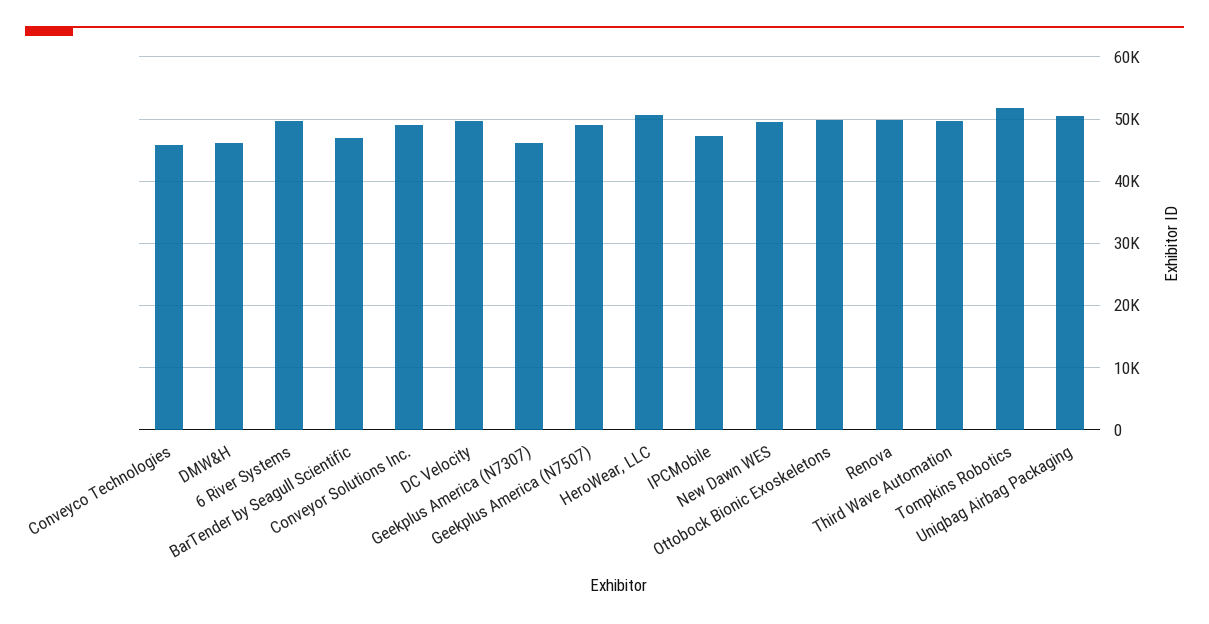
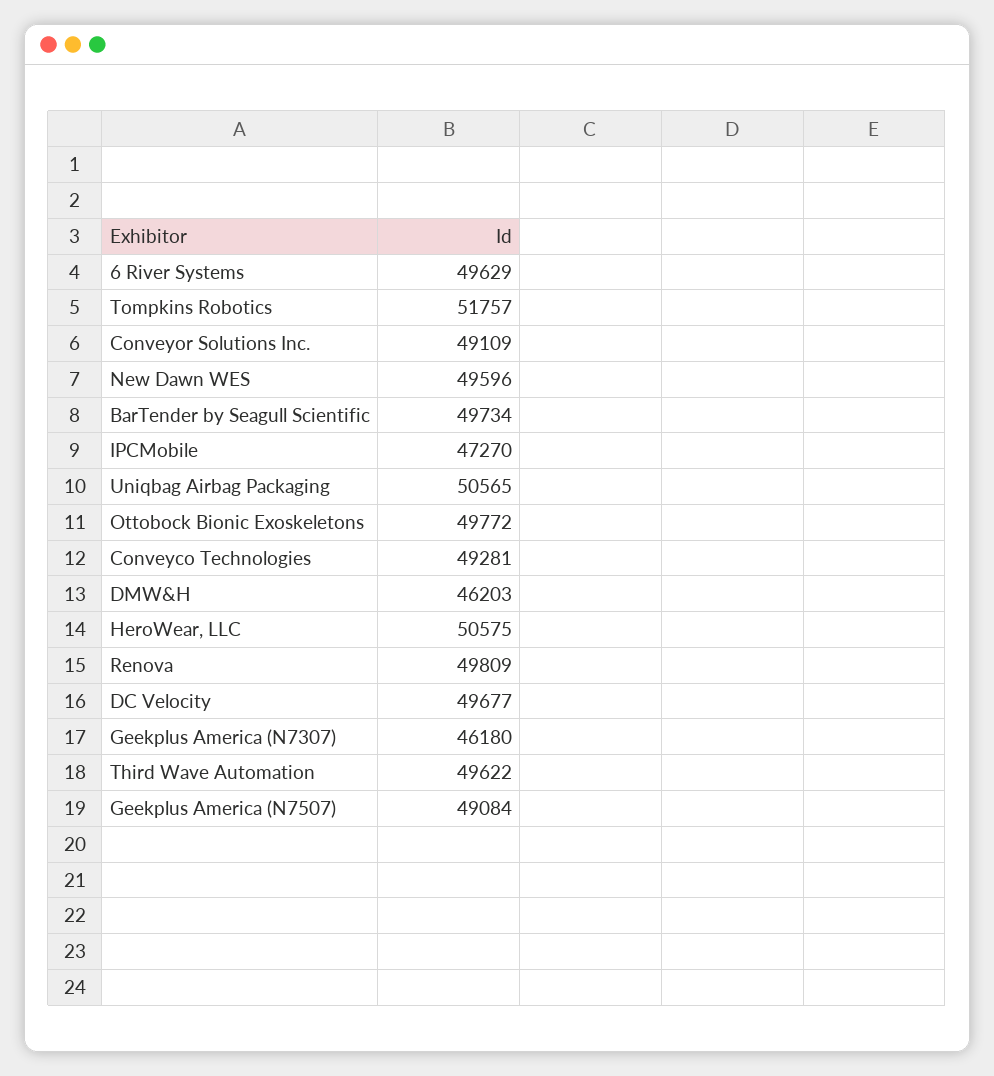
  {
-   "Conveyco Technologies": 46000,
+   "Conveyco Technologies": 49281,
    "DMW&H": 46203,
    "6 River Systems": 49629,
-   "BarTender by Seagull Scientific": 47000,
+   "BarTender by Seagull Scientific": 49734,
    "Conveyor Solutions Inc.": 49109,
    "DC Velocity": 49677,
    "Geekplus America (N7307)": 46180,
    "Geekplus America (N7507)": 49084,
    "HeroWear, LLC": 50575,
    "IPCMobile": 47270,
    "New Dawn WES": 49596,
    "Ottobock Bionic Exoskeletons": 49772,
    "Renova": 49809,
    "Third Wave Automation": 49622,
    "Tompkins Robotics": 51757,
    "Uniqbag Airbag Packaging": 50565
  }

